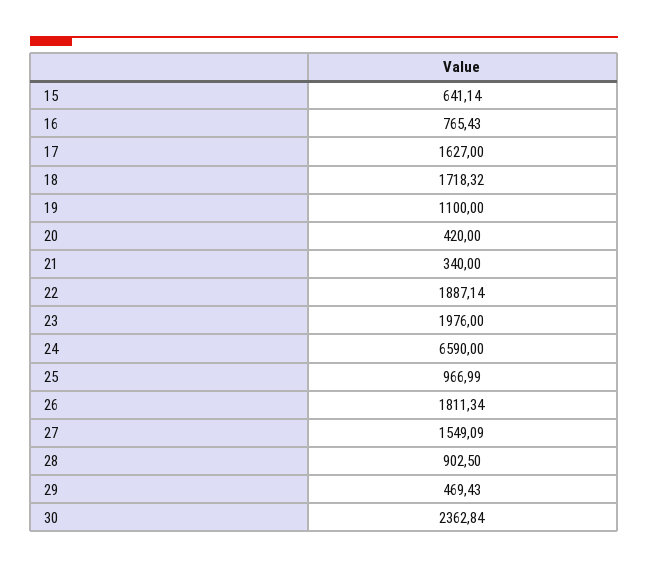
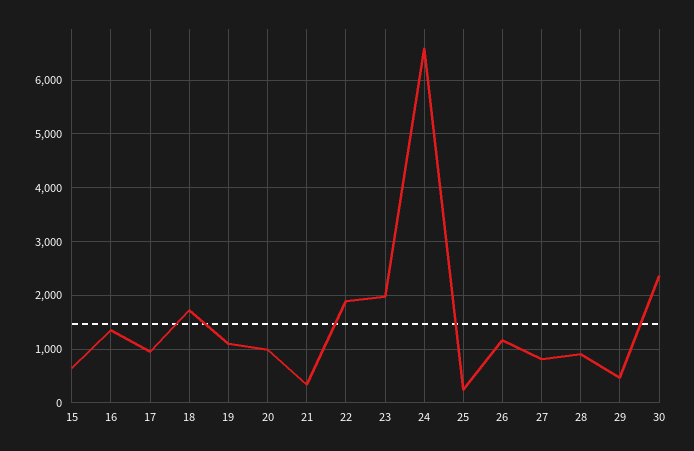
  {
    "15": 641.14,
-   "16": 765.43,
+   "16": 1400,
-   "17": 1627,
+   "17": 1000,
    "18": 1718.32,
    "19": 1100,
-   "20": 420,
+   "20": 1000,
    "21": 340,
    "22": 1887.14,
    "23": 1976,
    "24": 6590,
-   "25": 966.99,
+   "25": 200,
-   "26": 1811.34,
+   "26": 1200,
-   "27": 1549.09,
+   "27": 800,
    "28": 902.5,
    "29": 469.43,
    "30": 2362.84
  }

